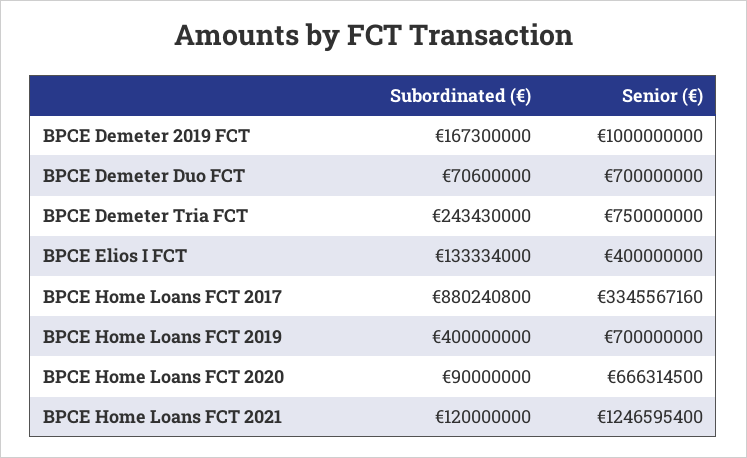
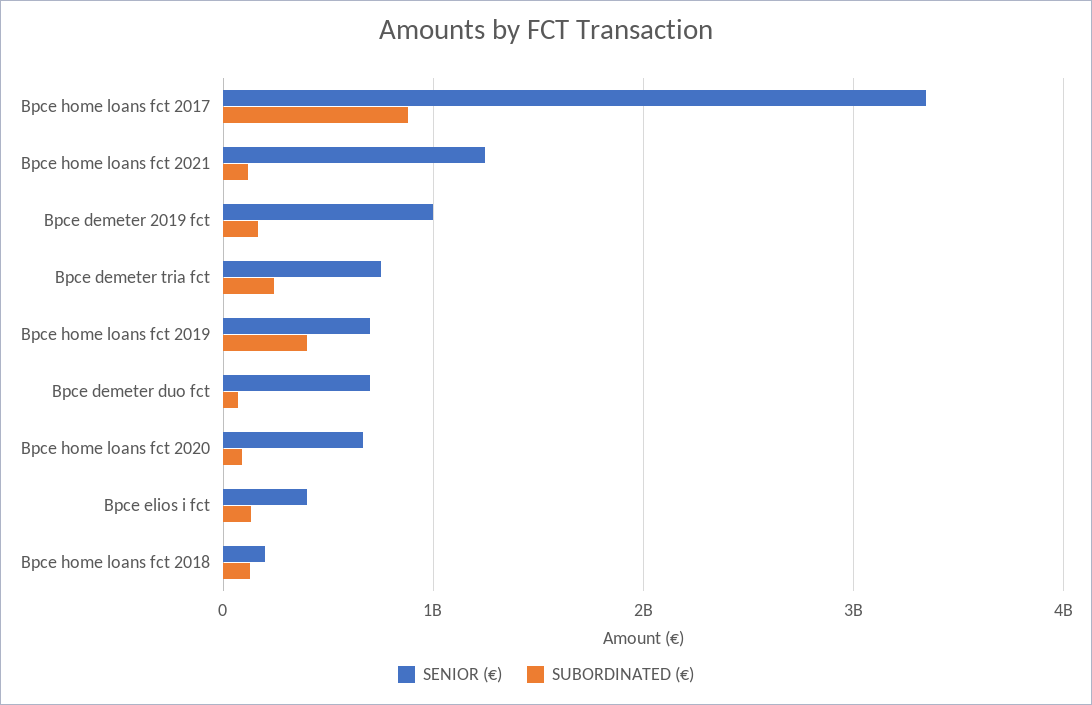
  {
    "Subordinated (€)": {
      "BPCE Demeter 2019 FCT": 167300000,
      "BPCE Demeter Duo FCT": 70600000,
      "BPCE Demeter Tria FCT": 243430000,
      "BPCE Elios I FCT": 133334000,
      "BPCE Home Loans FCT 2017": 880240800,
      "BPCE Home Loans FCT 2019": 400000000,
      "BPCE Home Loans FCT 2020": 90000000,
-     "BPCE Home Loans FCT 2021": 120000000
+     "BPCE Home Loans FCT 2021": 120000000,
+     "Bpce home loans fct 2018": 100000000
    },
    "Senior (€)": {
      "BPCE Demeter 2019 FCT": 1000000000,
      "BPCE Demeter Duo FCT": 700000000,
      "BPCE Demeter Tria FCT": 750000000,
      "BPCE Elios I FCT": 400000000,
      "BPCE Home Loans FCT 2017": 3345567160,
      "BPCE Home Loans FCT 2019": 700000000,
      "BPCE Home Loans FCT 2020": 666314500,
-     "BPCE Home Loans FCT 2021": 1246595400
+     "BPCE Home Loans FCT 2021": 1246595400,
+     "Bpce home loans fct 2018": 200000000
    }
  }

